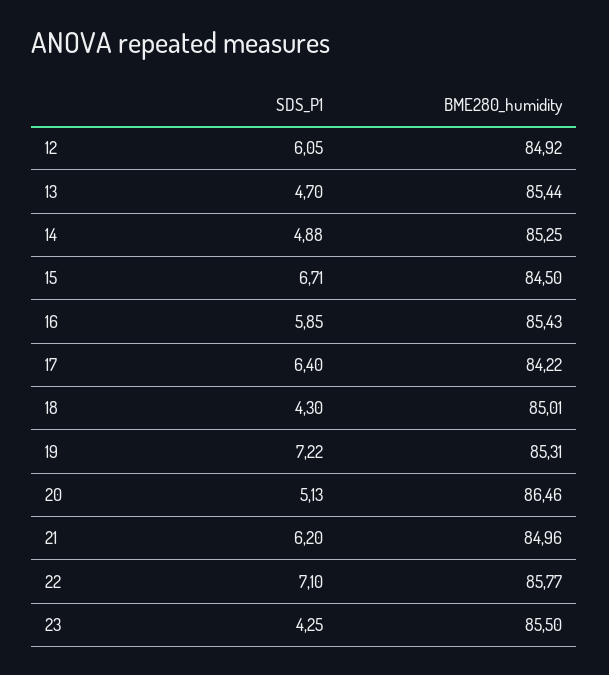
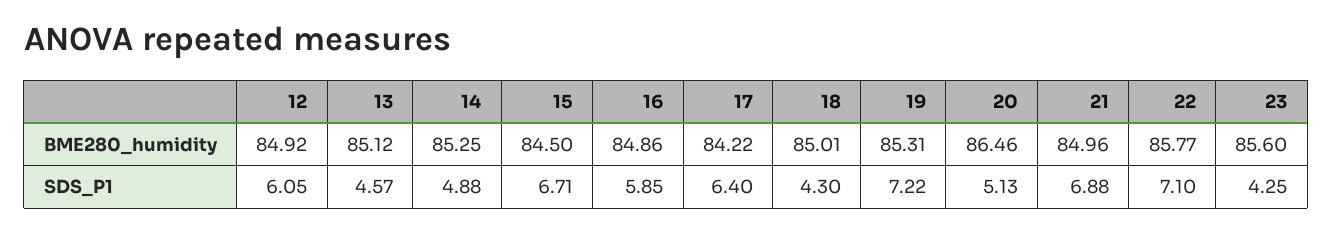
  {
    "SDS_P1": {
      "12": 6.05,
-     "13": 4.7,
+     "13": 4.57,
      "14": 4.88,
      "15": 6.71,
      "16": 5.85,
      "17": 6.4,
      "18": 4.3,
      "19": 7.22,
      "20": 5.13,
-     "21": 6.2,
+     "21": 6.88,
      "22": 7.1,
      "23": 4.25
    },
    "BME280_humidity": {
      "12": 84.92,
-     "13": 85.44,
+     "13": 85.12,
      "14": 85.25,
      "15": 84.5,
-     "16": 85.43,
+     "16": 84.86,
      "17": 84.22,
      "18": 85.01,
      "19": 85.31,
      "20": 86.46,
      "21": 84.96,
      "22": 85.77,
-     "23": 85.5
+     "23": 85.6
    }
  }

